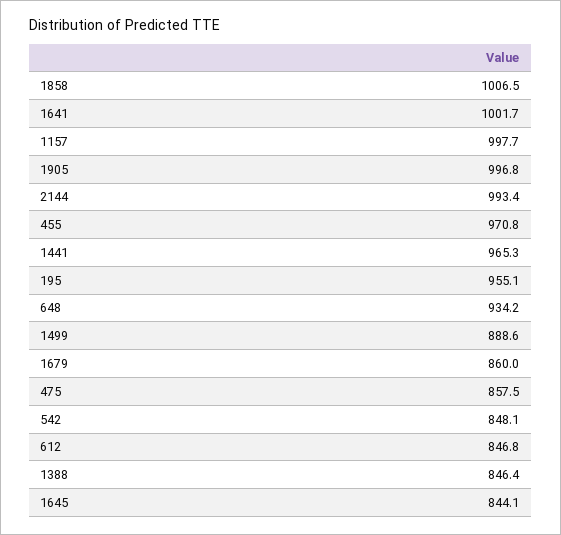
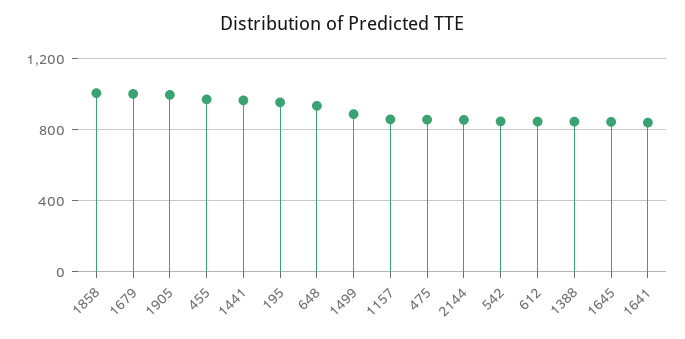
  {
    "1858": 1006.5,
-   "1641": 1001.7,
+   "1641": 850,
-   "1157": 997.7,
+   "1157": 850,
    "1905": 996.8,
-   "2144": 993.4,
+   "2144": 850,
    "455": 970.8,
    "1441": 965.3,
    "195": 955.1,
    "648": 934.2,
    "1499": 888.6,
-   "1679": 860,
+   "1679": 1000,
    "475": 857.5,
    "542": 848.1,
    "612": 846.8,
    "1388": 846.4,
    "1645": 844.1
  }

